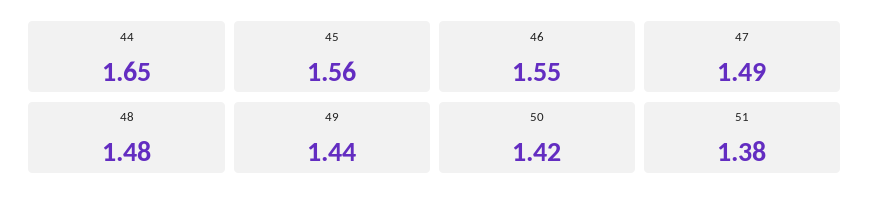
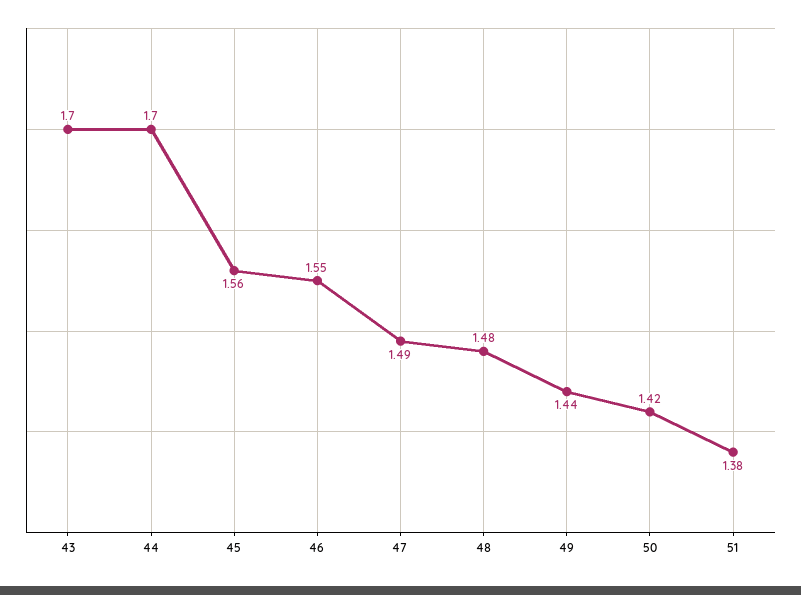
  {
-   "44": 1.65,
+   "44": 1.7,
    "45": 1.56,
    "46": 1.55,
    "47": 1.49,
    "48": 1.48,
    "49": 1.44,
    "50": 1.42,
-   "51": 1.38
+   "51": 1.38,
+   "43": 1.7
  }

